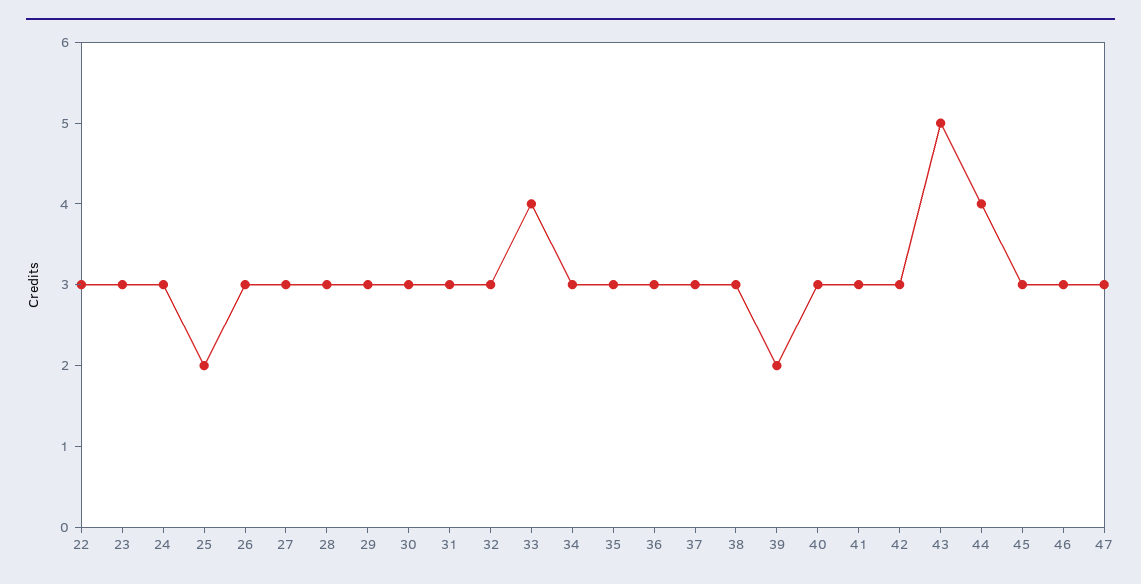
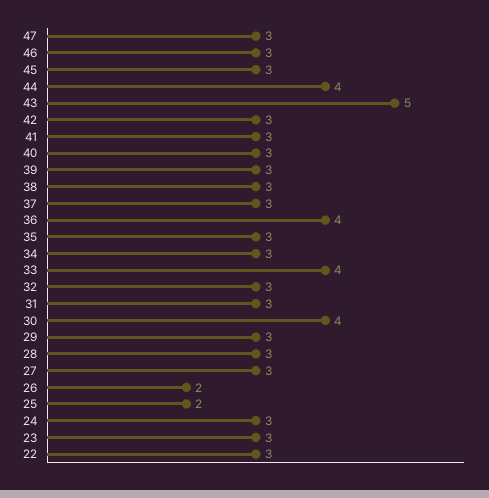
  {
    "22": 3,
    "23": 3,
    "24": 3,
    "25": 2,
-   "26": 3,
+   "26": 2,
    "27": 3,
    "28": 3,
    "29": 3,
-   "30": 3,
+   "30": 4,
    "31": 3,
    "32": 3,
    "33": 4,
    "34": 3,
    "35": 3,
-   "36": 3,
+   "36": 4,
    "37": 3,
    "38": 3,
-   "39": 2,
+   "39": 3,
    "40": 3,
    "41": 3,
    "42": 3,
    "43": 5,
    "44": 4,
    "45": 3,
    "46": 3,
    "47": 3
  }

